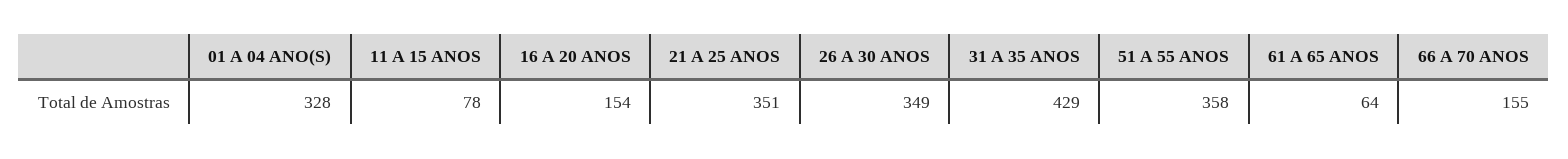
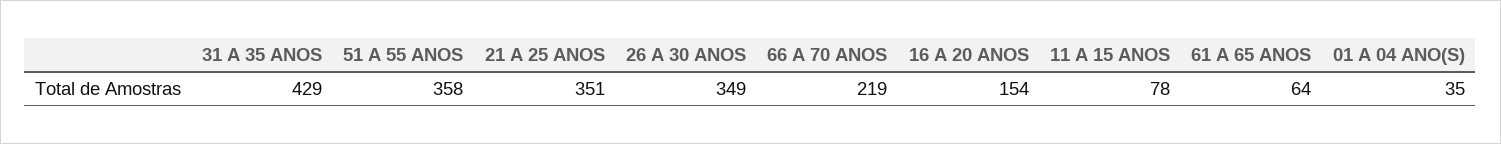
  {
-   "01 A 04 ANO(S)": 328,
+   "01 A 04 ANO(S)": 35,
    "11 A 15 ANOS": 78,
    "16 A 20 ANOS": 154,
    "21 A 25 ANOS": 351,
    "26 A 30 ANOS": 349,
    "31 A 35 ANOS": 429,
    "51 A 55 ANOS": 358,
    "61 A 65 ANOS": 64,
-   "66 A 70 ANOS": 155
+   "66 A 70 ANOS": 219
  }

